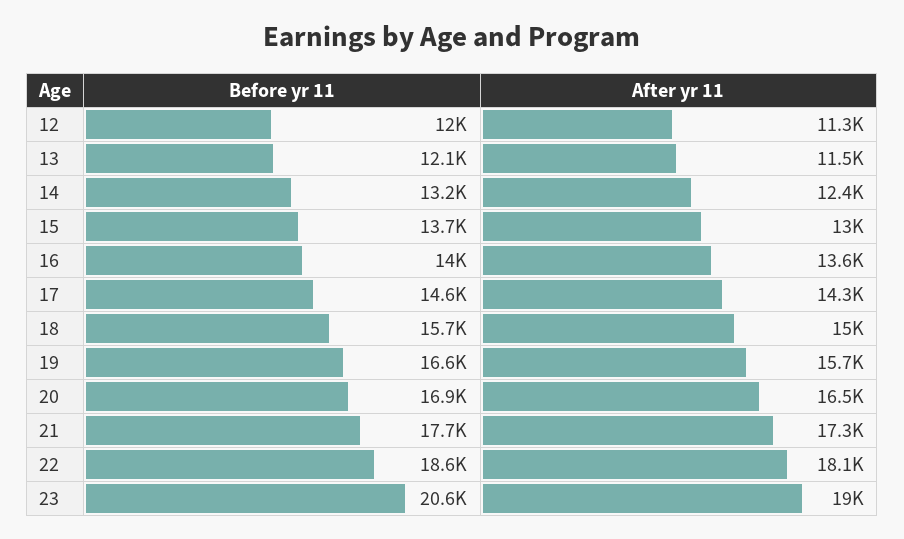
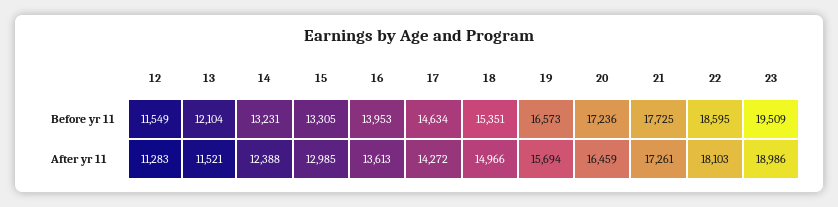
  {
    "Before yr 11": {
-     "12": 12000,
+     "12": 11549,
      "13": 12104,
      "14": 13231,
-     "15": 13700,
+     "15": 13305,
      "16": 13953,
      "17": 14634,
-     "18": 15700,
+     "18": 15351,
      "19": 16573,
-     "20": 16900,
+     "20": 17236,
      "21": 17725,
      "22": 18595,
-     "23": 20600
+     "23": 19509
    },
    "After yr 11": {
      "12": 11283,
      "13": 11521,
      "14": 12388,
      "15": 12985,
      "16": 13613,
      "17": 14272,
      "18": 14966,
      "19": 15694,
      "20": 16459,
      "21": 17261,
      "22": 18103,
      "23": 18986
    }
  }

